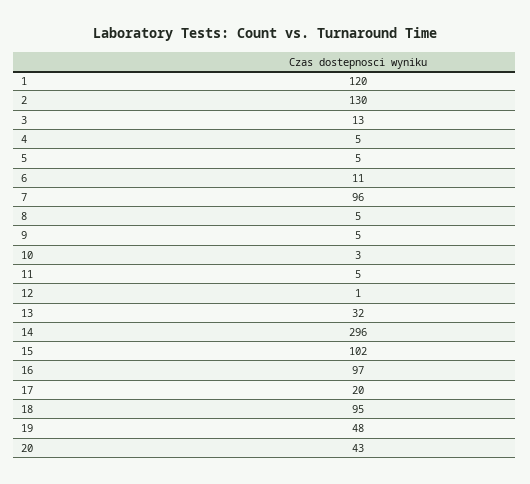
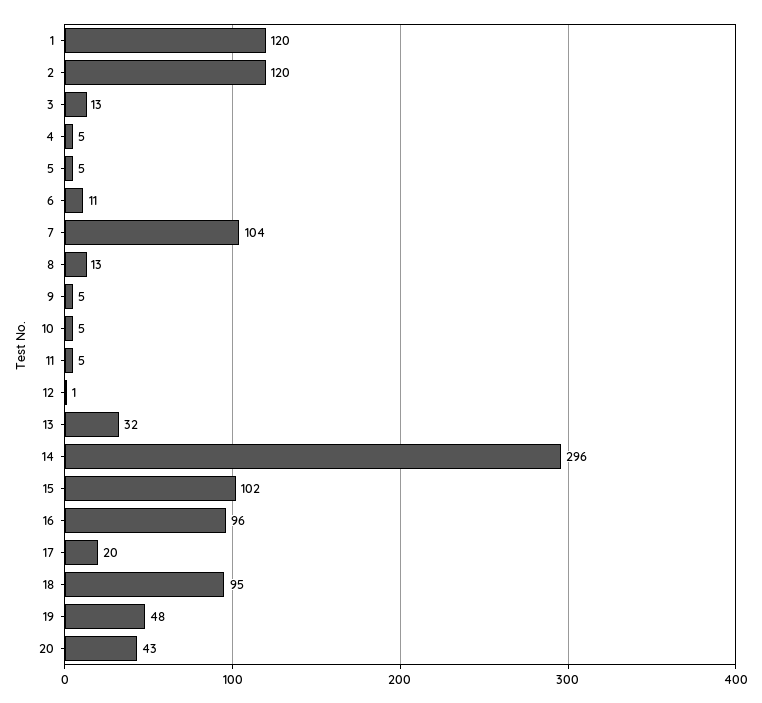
  {
    "1": 120,
-   "2": 130,
+   "2": 120,
    "3": 13,
    "4": 5,
    "5": 5,
    "6": 11,
-   "7": 96,
+   "7": 104,
-   "8": 5,
+   "8": 13,
    "9": 5,
-   "10": 3,
+   "10": 5,
    "11": 5,
    "12": 1,
    "13": 32,
    "14": 296,
    "15": 102,
-   "16": 97,
+   "16": 96,
    "17": 20,
    "18": 95,
    "19": 48,
    "20": 43
  }

